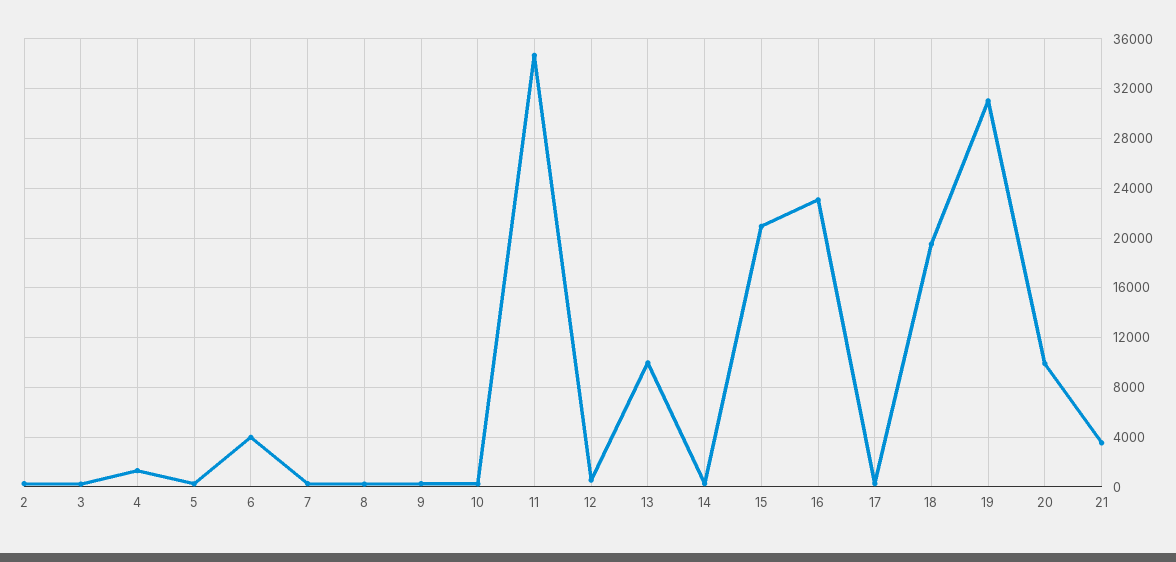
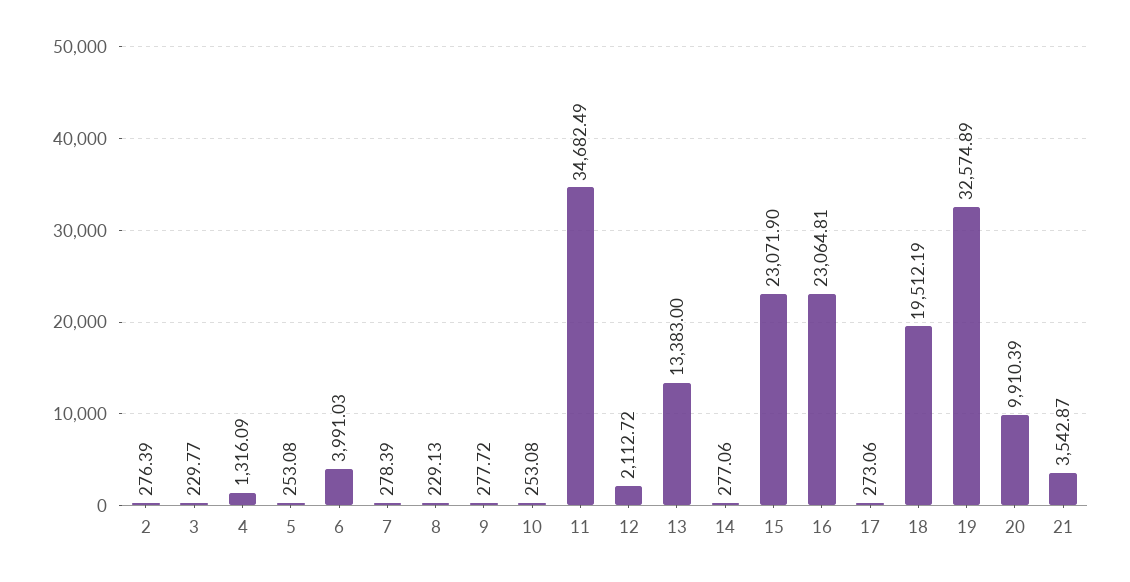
  {
    "2": 276.39,
    "3": 229.77,
    "4": 1316.09,
    "5": 253.08,
    "6": 3991.03,
    "7": 278.39,
    "8": 229.13,
    "9": 277.72,
    "10": 253.08,
    "11": 34682.49,
-   "12": 500,
+   "12": 2112.72,
-   "13": 10000,
+   "13": 13383,
    "14": 277.06,
-   "15": 21000,
+   "15": 23071.9,
    "16": 23064.81,
    "17": 273.06,
    "18": 19512.19,
-   "19": 31000,
+   "19": 32574.89,
    "20": 9910.39,
    "21": 3542.87
  }

